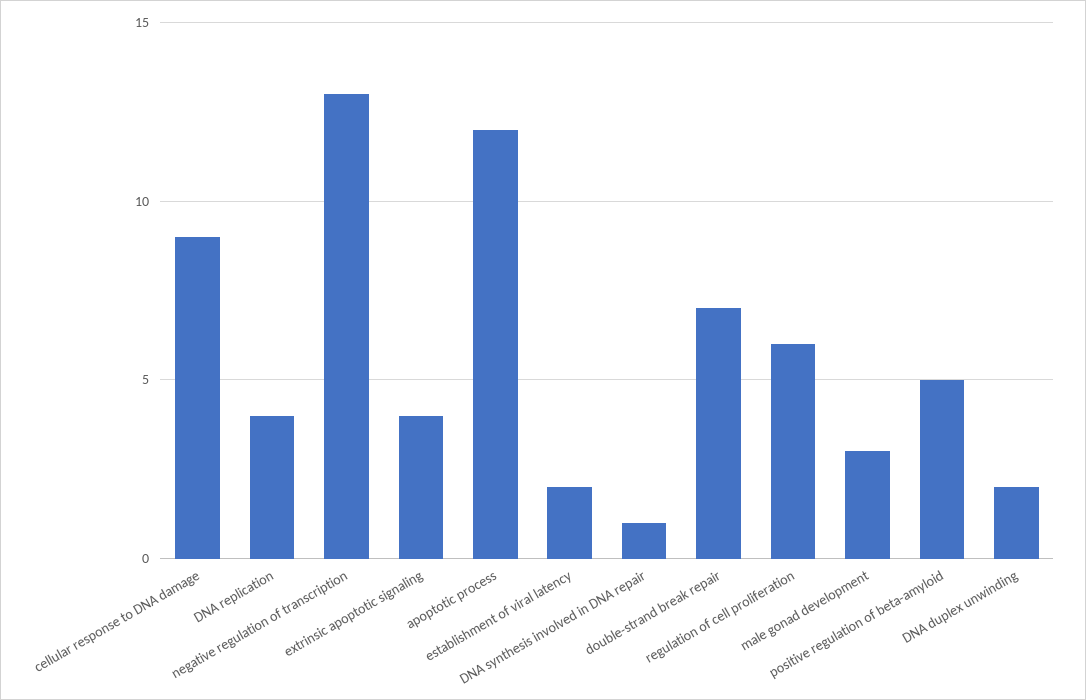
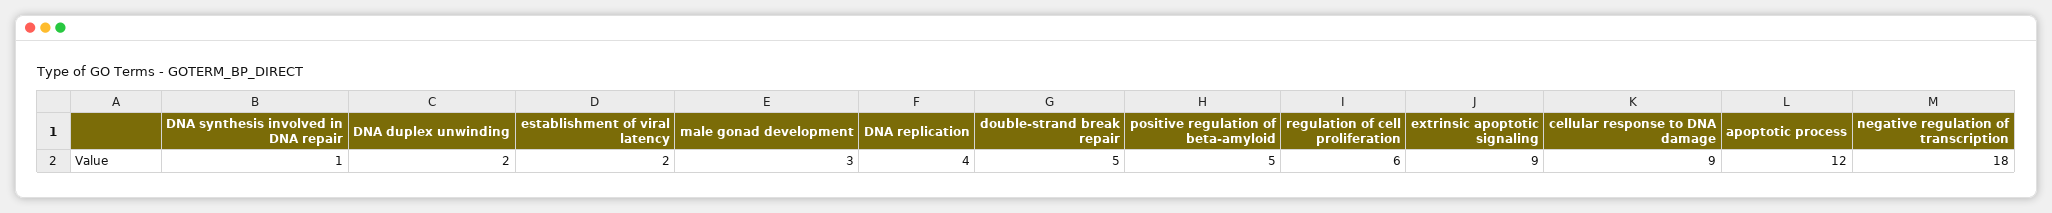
  {
    "cellular response to DNA damage": 9,
    "DNA replication": 4,
-   "negative regulation of transcription": 13,
+   "negative regulation of transcription": 18,
-   "extrinsic apoptotic signaling": 4,
+   "extrinsic apoptotic signaling": 9,
    "apoptotic process": 12,
    "establishment of viral latency": 2,
    "DNA synthesis involved in DNA repair": 1,
-   "double-strand break repair": 7,
+   "double-strand break repair": 5,
    "regulation of cell proliferation": 6,
    "male gonad development": 3,
    "positive regulation of beta-amyloid": 5,
    "DNA duplex unwinding": 2
  }

